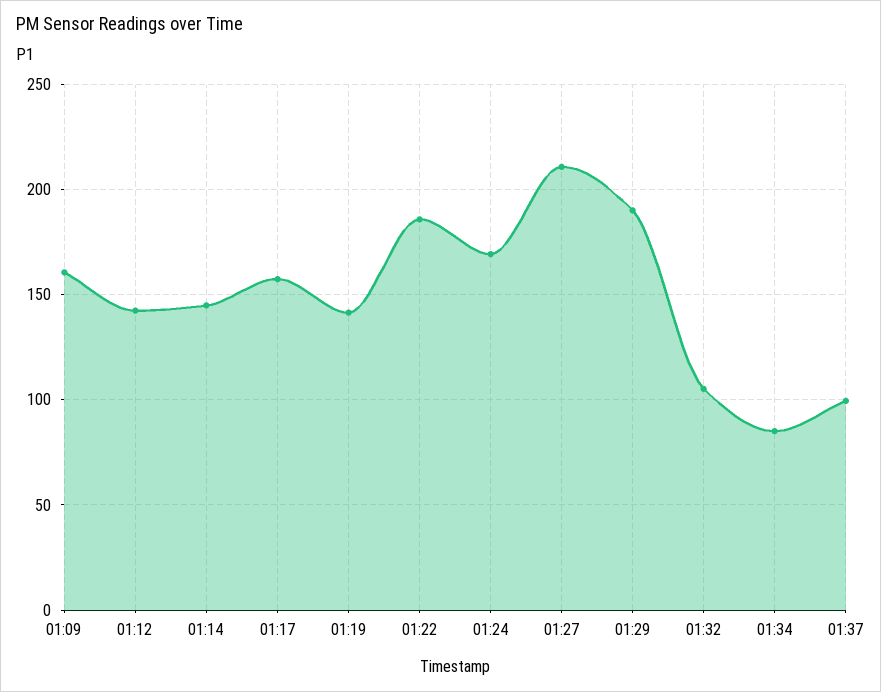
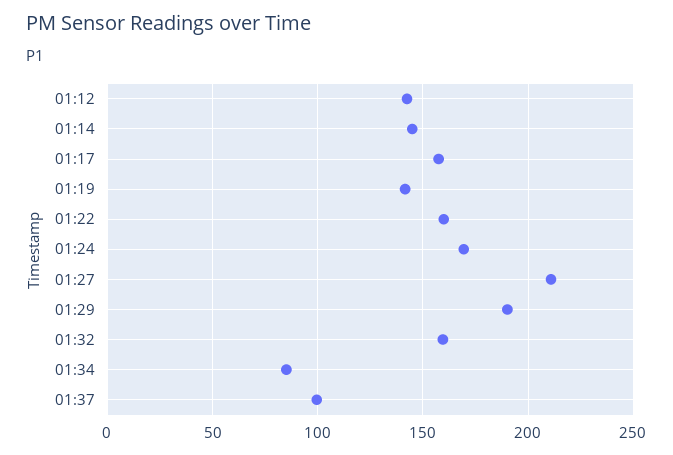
  {
-   "01:09": 160,
    "01:12": 140,
    "01:14": 145,
    "01:17": 155,
    "01:19": 140,
-   "01:22": 185,
+   "01:22": 160,
    "01:24": 170,
    "01:27": 210,
    "01:29": 190,
-   "01:32": 105,
+   "01:32": 160,
    "01:34": 85,
    "01:37": 100
  }

